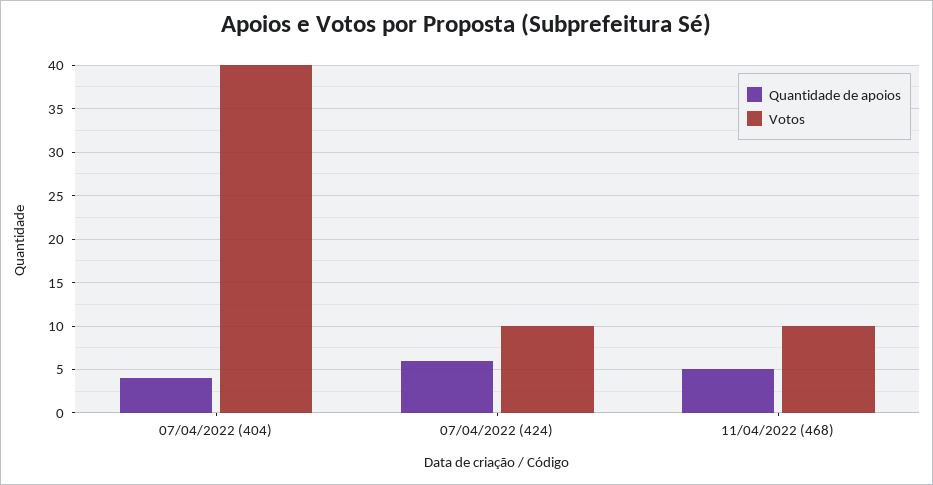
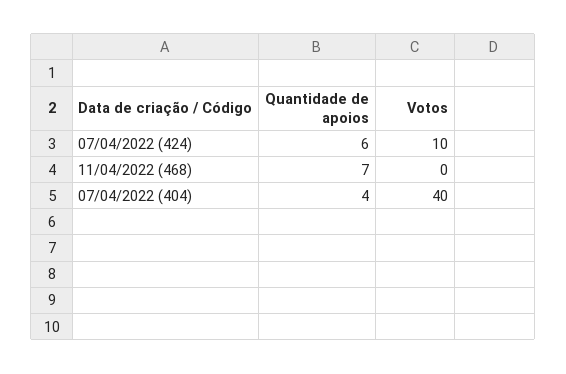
  {
    "Quantidade de apoios": {
      "07/04/2022 (404)": 4,
      "07/04/2022 (424)": 6,
-     "11/04/2022 (468)": 5
+     "11/04/2022 (468)": 7
    },
    "Votos": {
      "07/04/2022 (404)": 40,
      "07/04/2022 (424)": 10,
-     "11/04/2022 (468)": 10
+     "11/04/2022 (468)": 0
    }
  }

